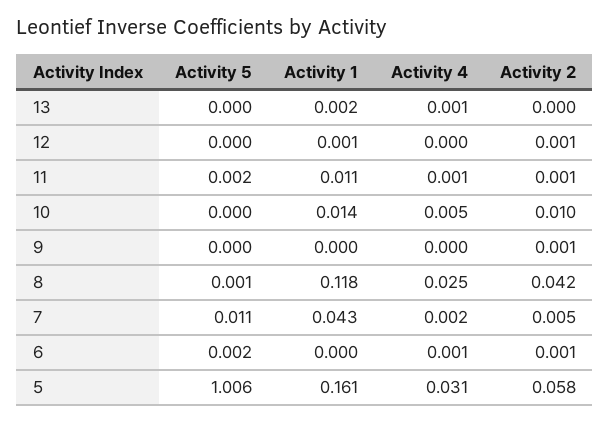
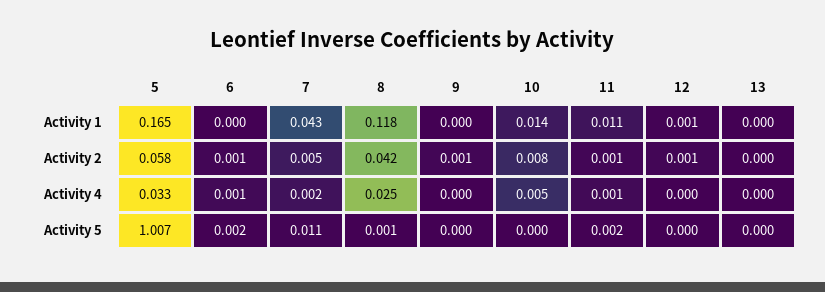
  {
    "Activity 5": {
      "13": 0,
      "12": 0,
      "11": 0.002,
      "10": 0,
      "9": 0,
      "8": 0.001,
      "7": 0.011,
      "6": 0.002,
-     "5": 1.006
+     "5": 1.007
    },
    "Activity 1": {
-     "13": 0.002,
+     "13": 0,
      "12": 0.001,
      "11": 0.011,
      "10": 0.014,
      "9": 0,
      "8": 0.118,
      "7": 0.043,
      "6": 0,
-     "5": 0.161
+     "5": 0.165
    },
    "Activity 4": {
-     "13": 0.001,
+     "13": 0,
      "12": 0,
      "11": 0.001,
      "10": 0.005,
      "9": 0,
      "8": 0.025,
      "7": 0.002,
      "6": 0.001,
-     "5": 0.031
+     "5": 0.033
    },
    "Activity 2": {
      "13": 0,
      "12": 0.001,
      "11": 0.001,
-     "10": 0.01,
+     "10": 0.008,
      "9": 0.001,
      "8": 0.042,
      "7": 0.005,
      "6": 0.001,
      "5": 0.058
    }
  }

